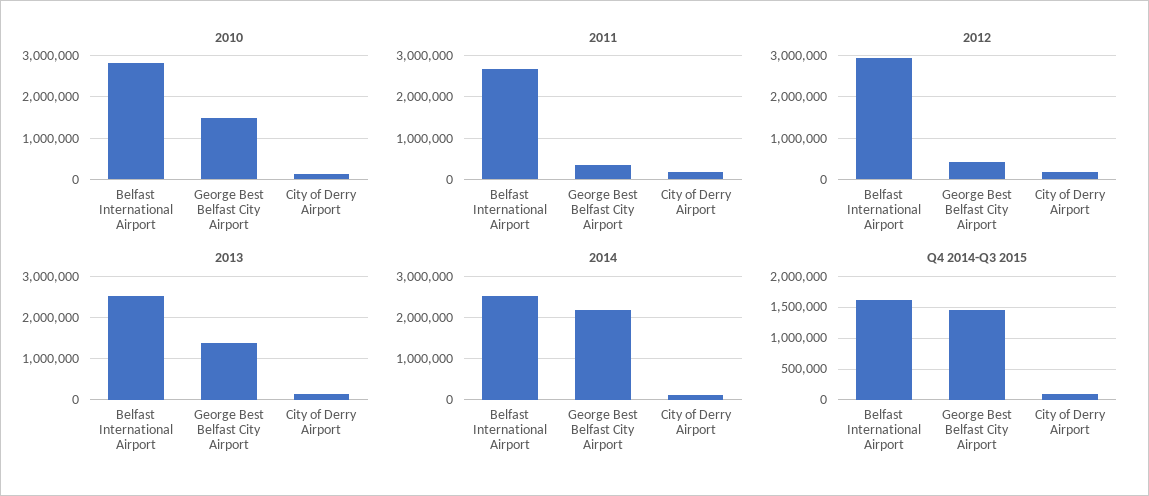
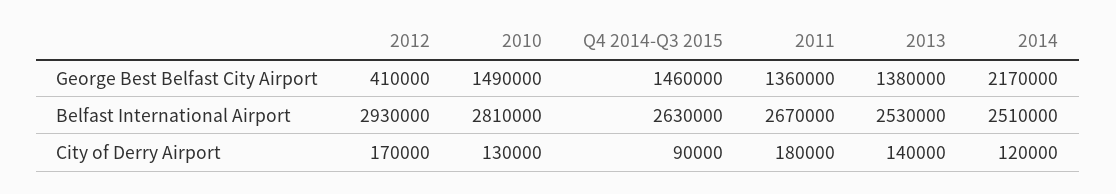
  {
    "2010": {
      "Belfast International Airport": 2810000,
      "George Best Belfast City Airport": 1490000,
      "City of Derry Airport": 130000
    },
    "2011": {
      "Belfast International Airport": 2670000,
-     "George Best Belfast City Airport": 400000,
+     "George Best Belfast City Airport": 1360000,
      "City of Derry Airport": 180000
    },
    "2012": {
      "Belfast International Airport": 2930000,
      "George Best Belfast City Airport": 410000,
      "City of Derry Airport": 170000
    },
    "2013": {
      "Belfast International Airport": 2530000,
      "George Best Belfast City Airport": 1380000,
      "City of Derry Airport": 140000
    },
    "2014": {
      "Belfast International Airport": 2510000,
      "George Best Belfast City Airport": 2170000,
      "City of Derry Airport": 120000
    },
    "Q4 2014-Q3 2015": {
-     "Belfast International Airport": 1600000,
+     "Belfast International Airport": 2630000,
      "George Best Belfast City Airport": 1460000,
      "City of Derry Airport": 90000
    }
  }

